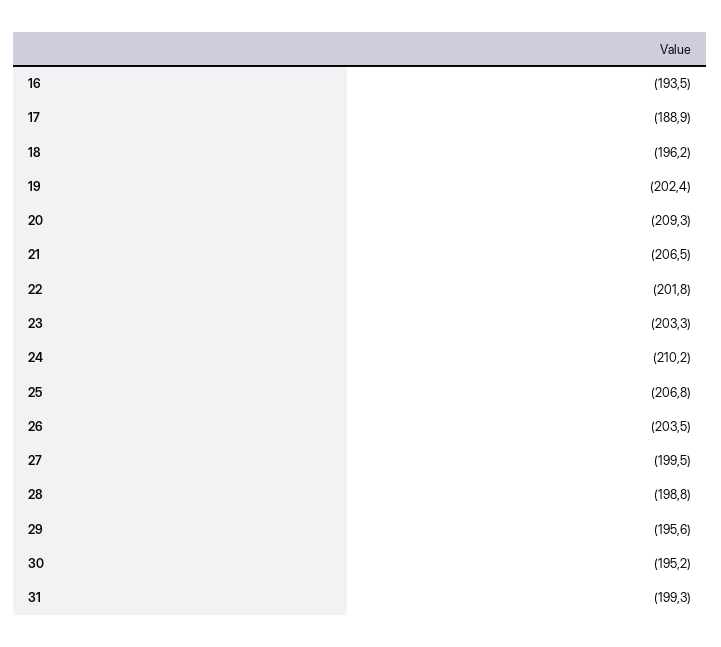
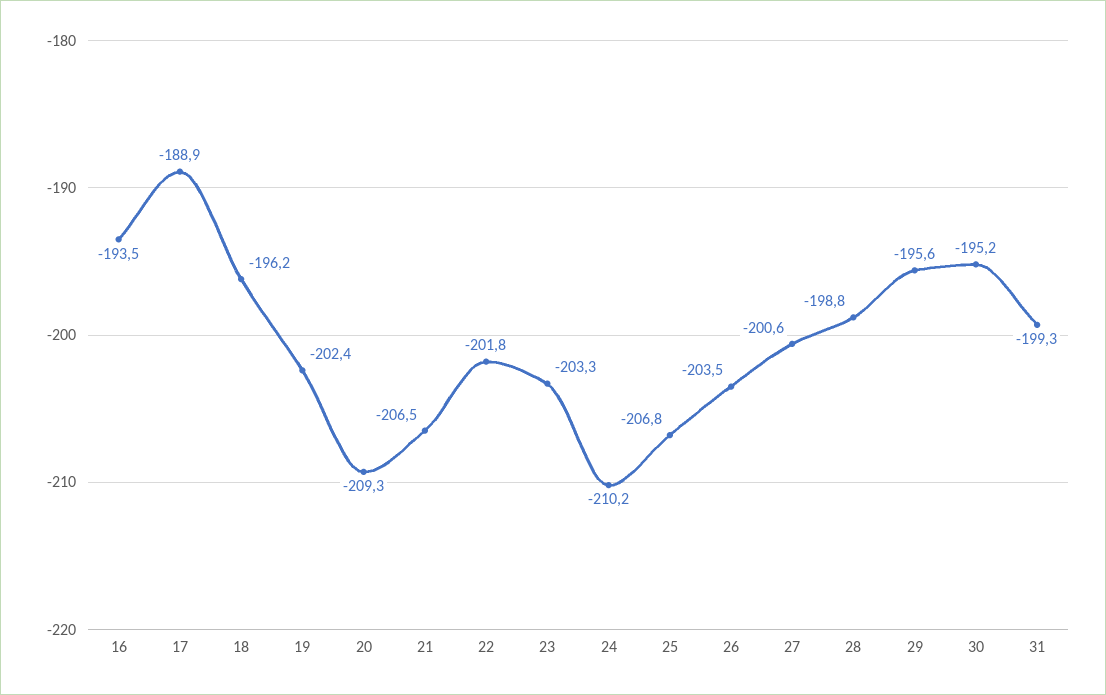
  {
    "16": -193.5,
    "17": -188.9,
    "18": -196.2,
    "19": -202.4,
    "20": -209.3,
    "21": -206.5,
    "22": -201.8,
    "23": -203.3,
    "24": -210.2,
    "25": -206.8,
    "26": -203.5,
-   "27": -199.5,
+   "27": -200.6,
    "28": -198.8,
    "29": -195.6,
    "30": -195.2,
    "31": -199.3
  }

